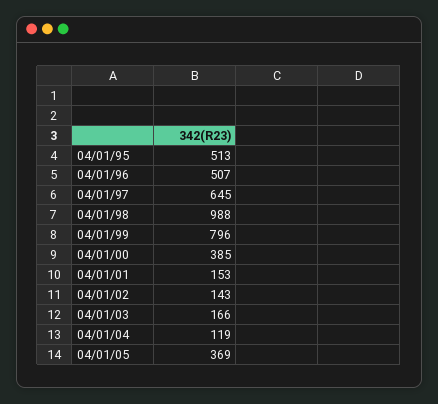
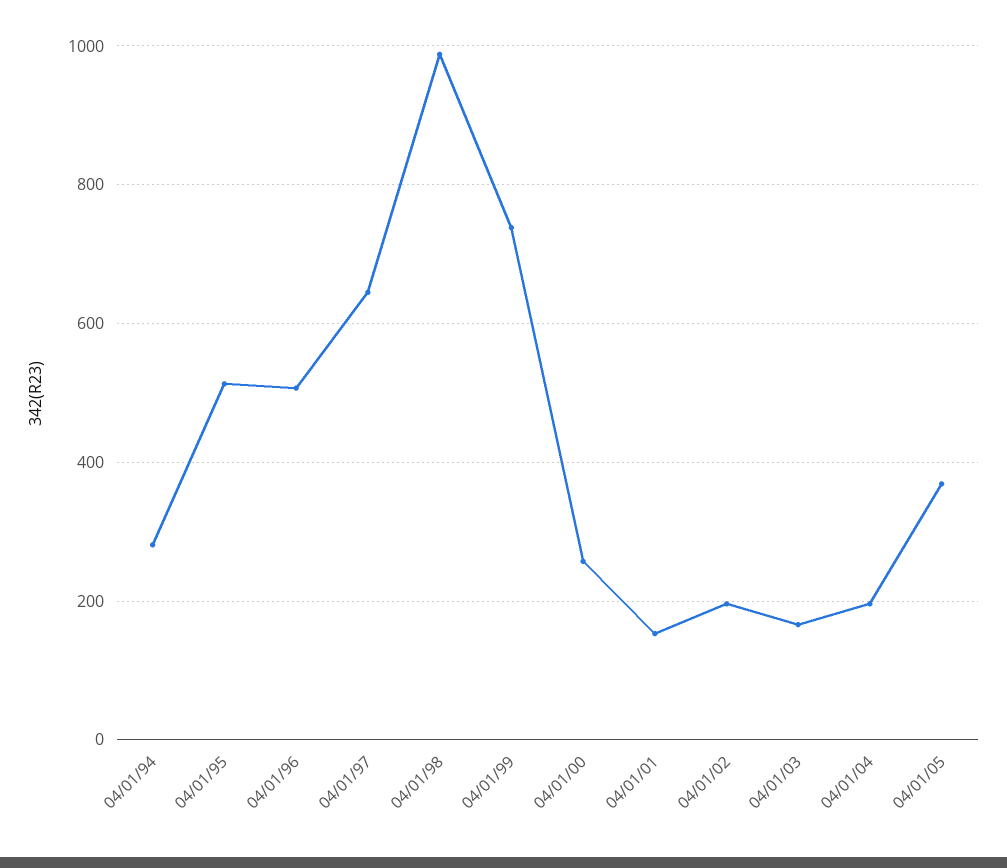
  {
    "04/01/95": 513,
    "04/01/96": 507,
    "04/01/97": 645,
    "04/01/98": 988,
-   "04/01/99": 796,
+   "04/01/99": 740,
-   "04/01/00": 385,
+   "04/01/00": 260,
    "04/01/01": 153,
-   "04/01/02": 143,
+   "04/01/02": 200,
    "04/01/03": 166,
-   "04/01/04": 119,
+   "04/01/04": 200,
-   "04/01/05": 369
+   "04/01/05": 369,
+   "04/01/94": 280
  }

